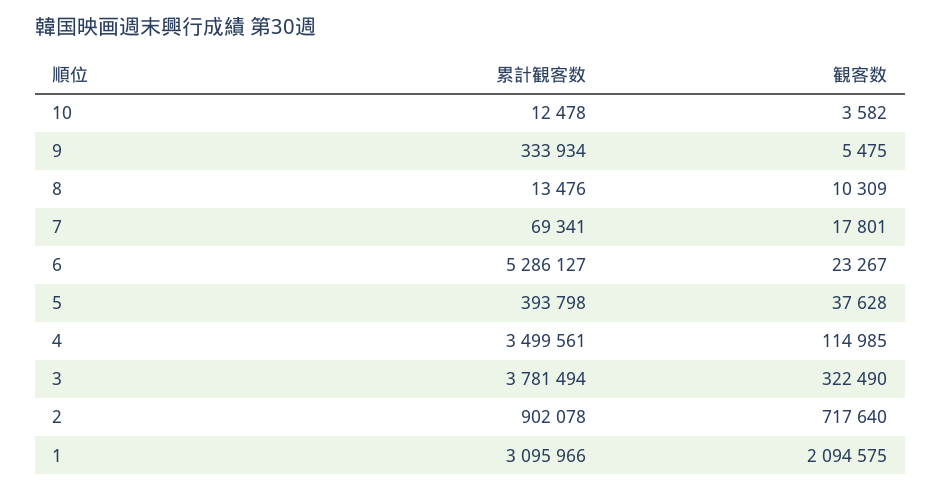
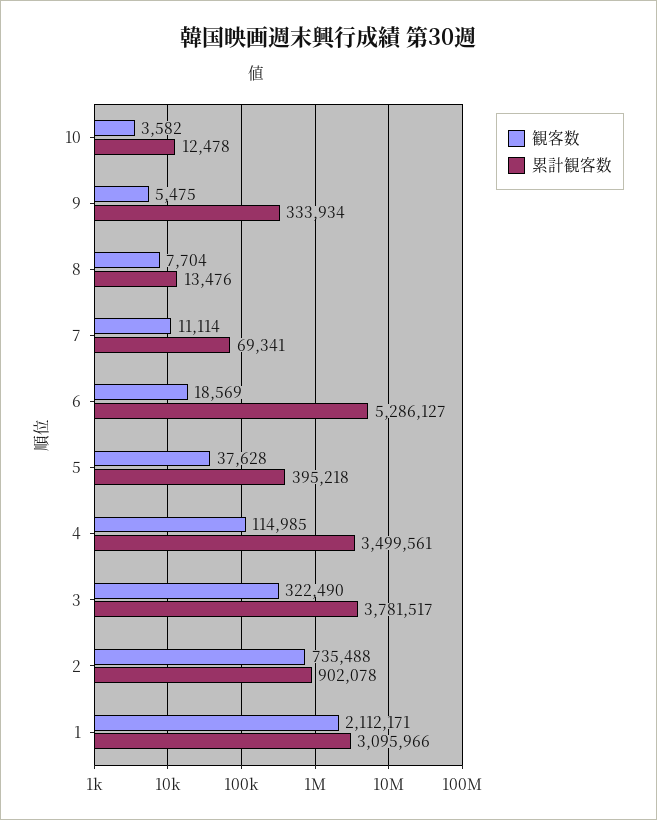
  {
    "累計観客数": {
      "10": 12478,
      "9": 333934,
      "8": 13476,
      "7": 69341,
      "6": 5286127,
-     "5": 393798,
+     "5": 395218,
      "4": 3499561,
-     "3": 3781494,
+     "3": 3781517,
      "2": 902078,
      "1": 3095966
    },
    "観客数": {
      "10": 3582,
      "9": 5475,
-     "8": 10309,
+     "8": 7704,
-     "7": 17801,
+     "7": 11114,
-     "6": 23267,
+     "6": 18569,
      "5": 37628,
      "4": 114985,
      "3": 322490,
-     "2": 717640,
+     "2": 735488,
-     "1": 2094575
+     "1": 2112171
    }
  }

